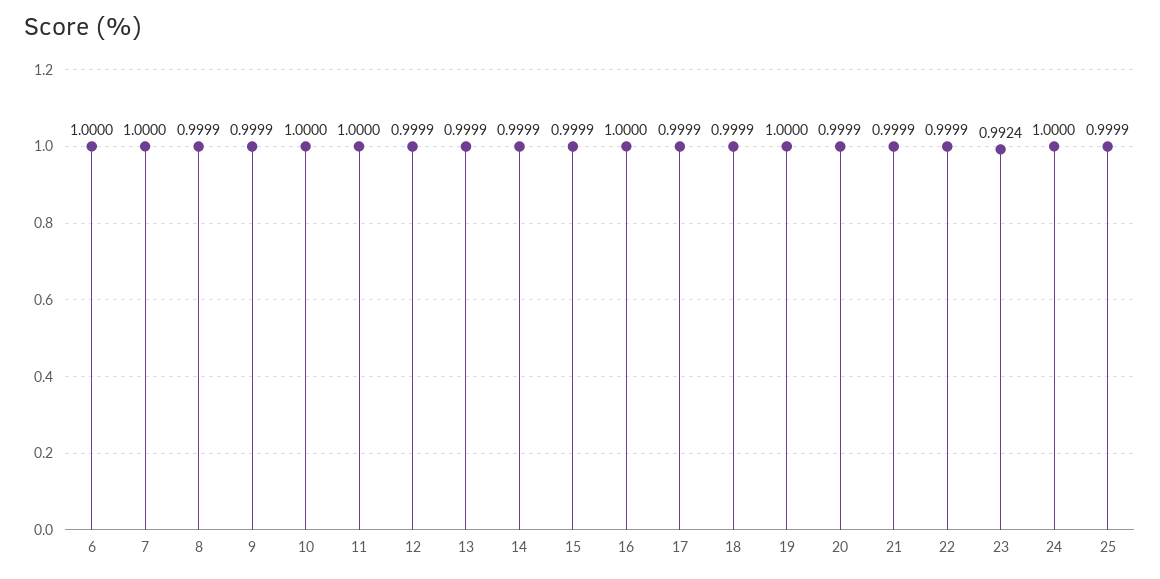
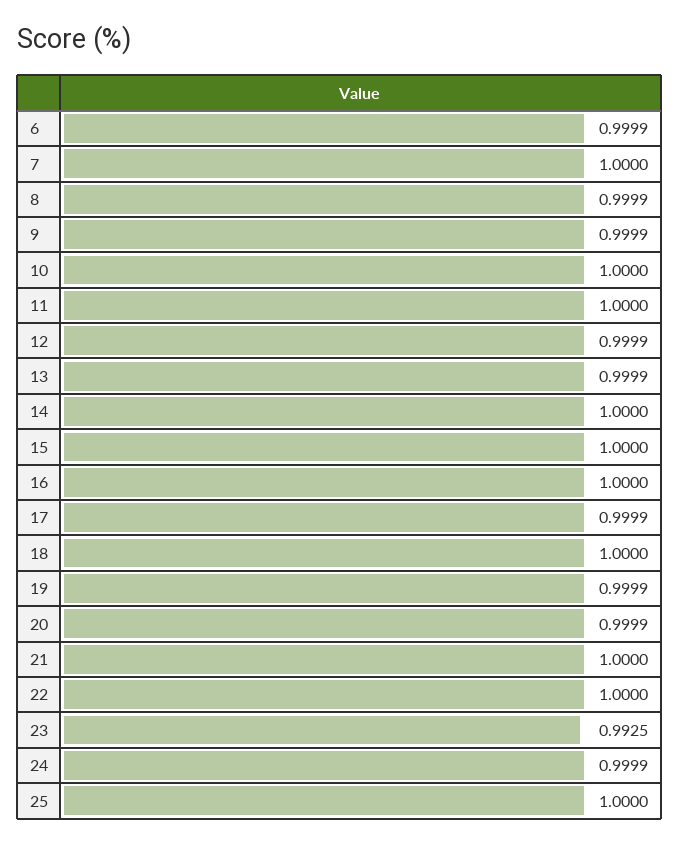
  {
-   "6": 1,
+   "6": 0.9999,
    "7": 1,
    "8": 0.9999,
    "9": 0.9999,
    "10": 1,
    "11": 1,
    "12": 0.9999,
    "13": 0.9999,
-   "14": 0.9999,
+   "14": 1,
-   "15": 0.9999,
+   "15": 1,
    "16": 1,
    "17": 0.9999,
-   "18": 0.9999,
+   "18": 1,
-   "19": 1,
+   "19": 0.9999,
    "20": 0.9999,
-   "21": 0.9999,
+   "21": 1,
-   "22": 0.9999,
+   "22": 1,
-   "23": 0.9924,
+   "23": 0.9925,
-   "24": 1,
+   "24": 0.9999,
-   "25": 0.9999
+   "25": 1
  }

